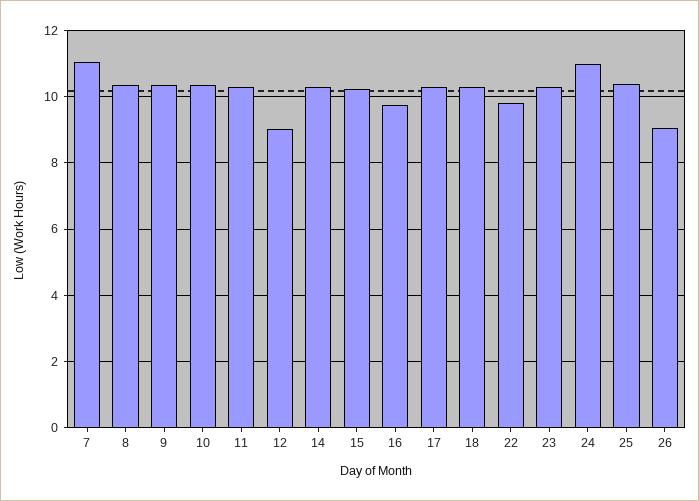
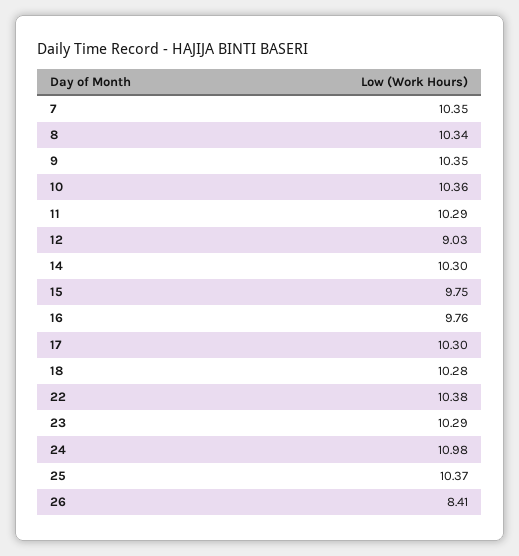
  {
-   "7": 11,
+   "7": 10.35,
    "8": 10.34,
    "9": 10.35,
    "10": 10.36,
    "11": 10.29,
    "12": 9.03,
    "14": 10.3,
-   "15": 10.2,
+   "15": 9.75,
    "16": 9.76,
    "17": 10.3,
    "18": 10.28,
-   "22": 9.8,
+   "22": 10.38,
    "23": 10.29,
    "24": 10.98,
    "25": 10.37,
-   "26": 9
+   "26": 8.41
  }

